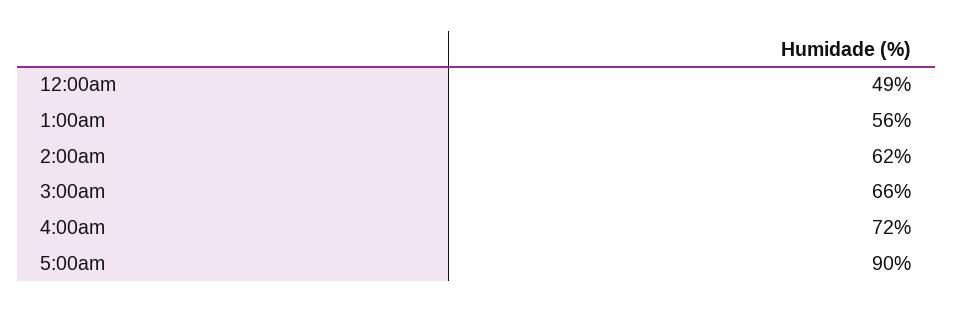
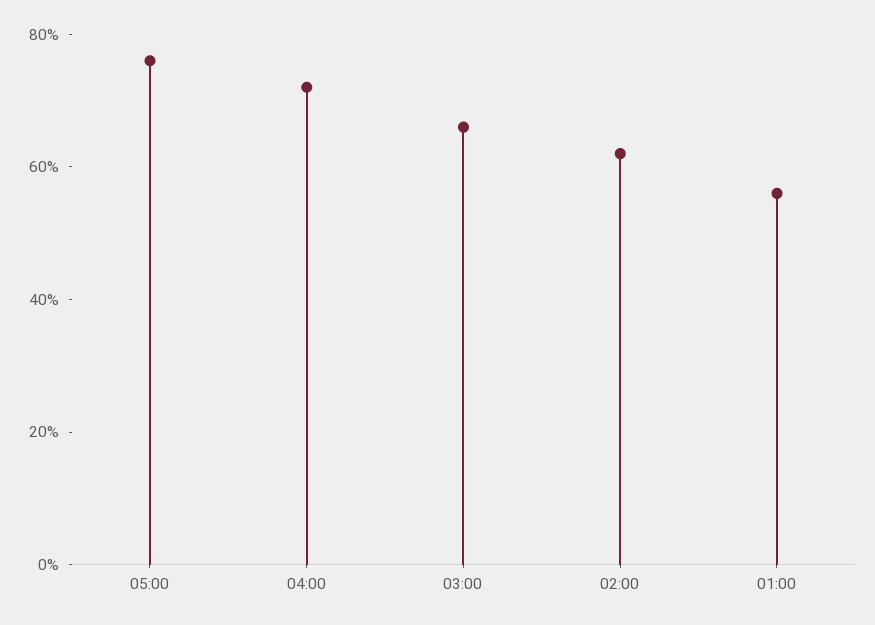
  {
-   "12:00am": 49,
    "1:00am": 56,
    "2:00am": 62,
    "3:00am": 66,
    "4:00am": 72,
-   "5:00am": 90
+   "5:00am": 75
  }

